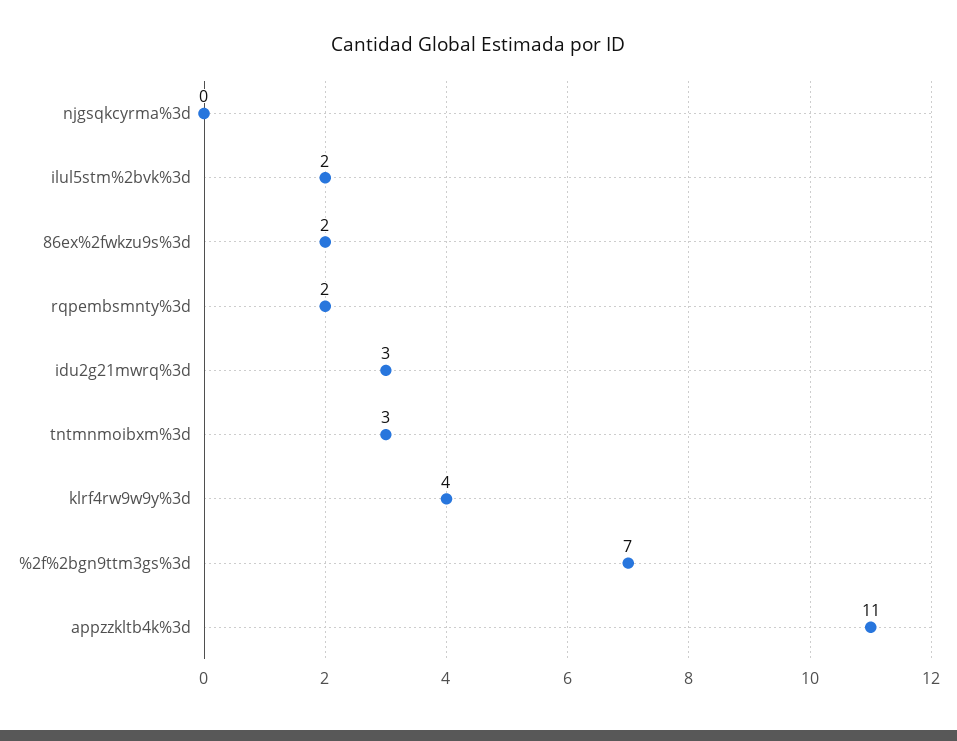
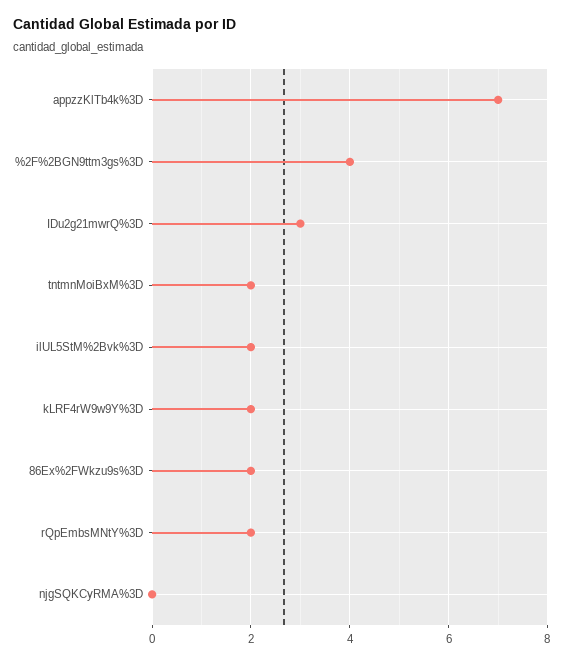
  {
    "njgsqkcyrma%3d": 0,
    "ilul5stm%2bvk%3d": 2,
    "86ex%2fwkzu9s%3d": 2,
    "rqpembsmnty%3d": 2,
    "idu2g21mwrq%3d": 3,
-   "tntmnmoibxm%3d": 3,
+   "tntmnmoibxm%3d": 2,
-   "klrf4rw9w9y%3d": 4,
+   "klrf4rw9w9y%3d": 2,
-   "%2f%2bgn9ttm3gs%3d": 7,
+   "%2f%2bgn9ttm3gs%3d": 4,
-   "appzzkltb4k%3d": 11
+   "appzzkltb4k%3d": 7
  }

